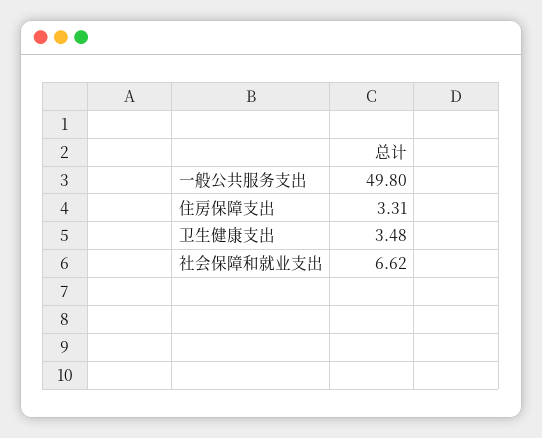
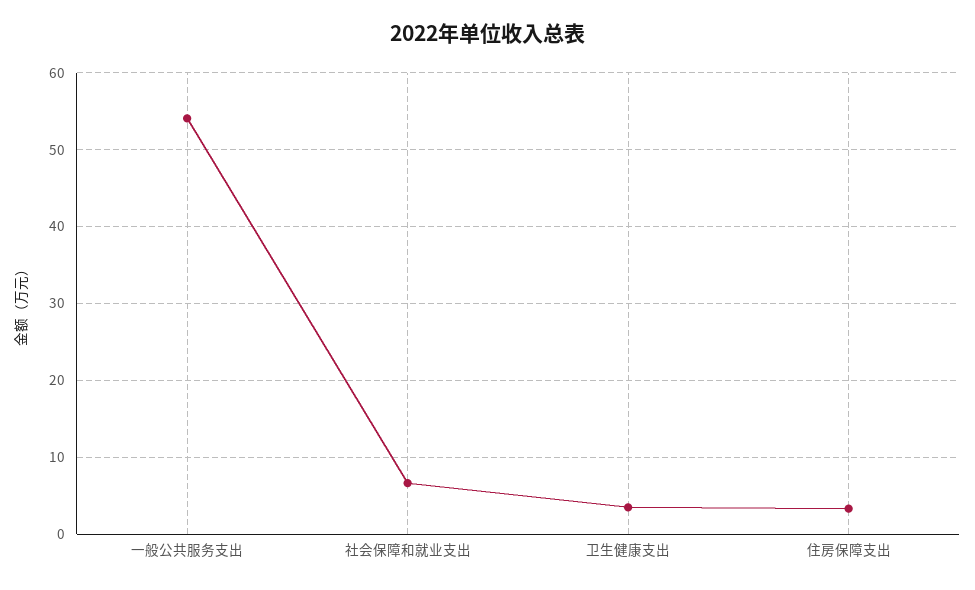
  {
-   "一般公共服务支出": 49.8,
+   "一般公共服务支出": 54,
    "住房保障支出": 3.31,
    "卫生健康支出": 3.48,
    "社会保障和就业支出": 6.62
  }

